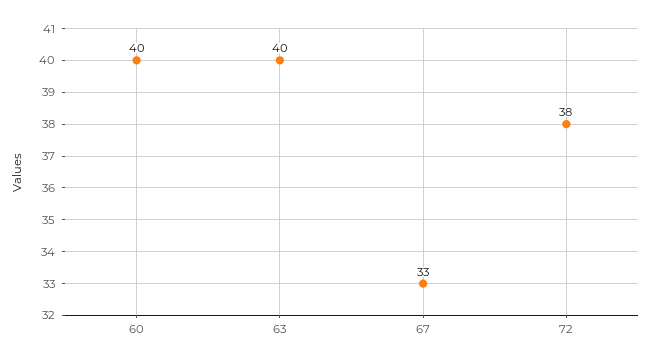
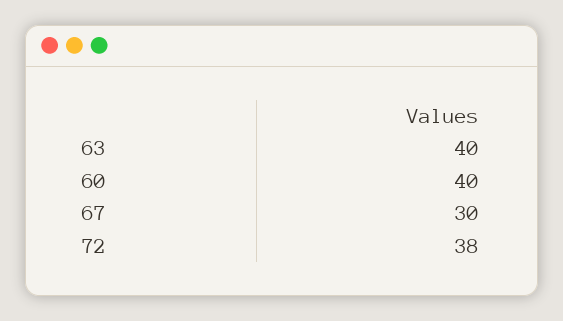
  {
    "60": 40,
    "63": 40,
-   "67": 33,
+   "67": 30,
    "72": 38
  }

